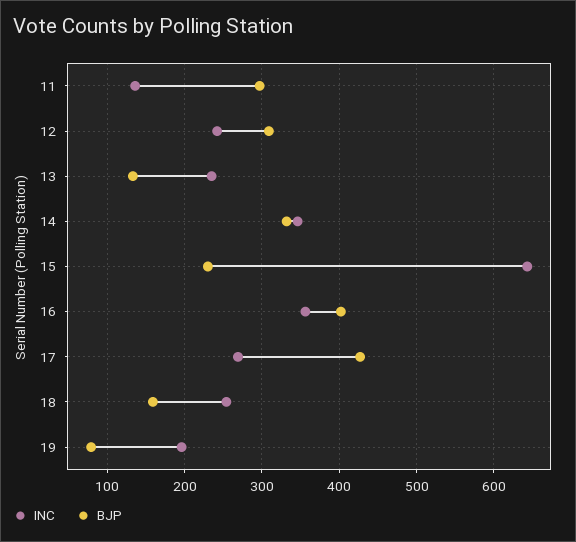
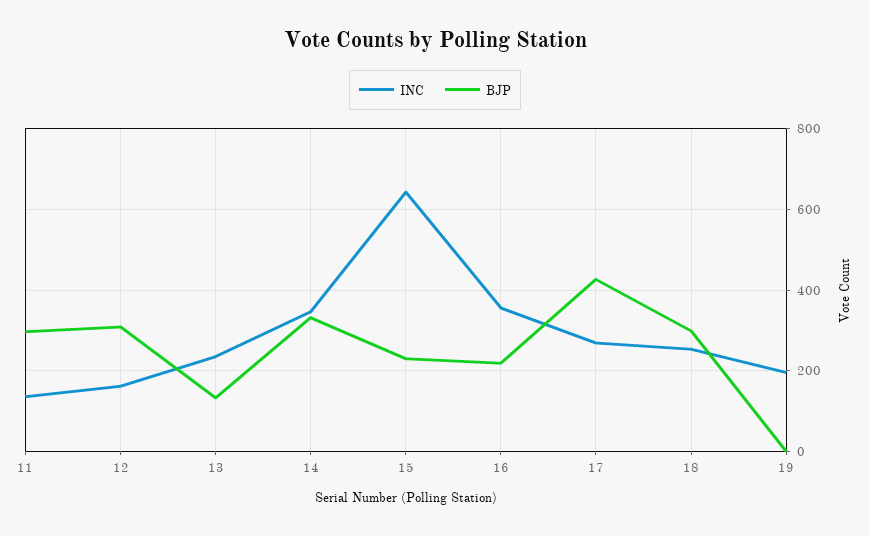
  {
    "INC": {
      "11": 140,
-     "12": 240,
+     "12": 160,
      "13": 240,
      "14": 350,
      "15": 640,
      "16": 360,
      "17": 270,
      "18": 250,
      "19": 200
    },
    "BJP": {
      "11": 300,
      "12": 310,
      "13": 130,
      "14": 330,
      "15": 230,
-     "16": 400,
+     "16": 220,
      "17": 430,
-     "18": 160,
+     "18": 300,
-     "19": 80
+     "19": 0
    }
  }

